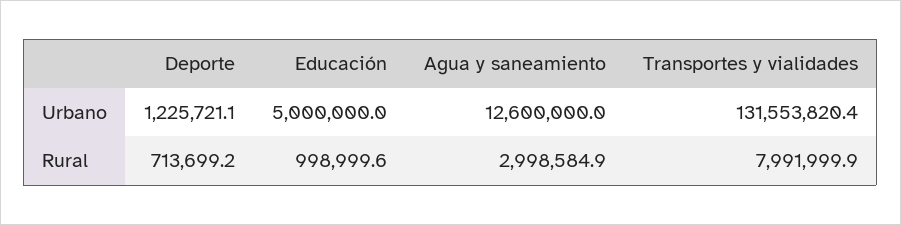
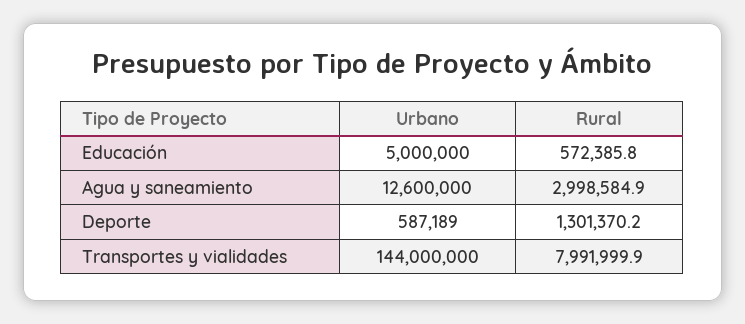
  {
    "Deporte": {
-     "Urbano": 1225721.1,
+     "Urbano": 587189,
-     "Rural": 713699.2
+     "Rural": 1301370.2
    },
    "Educación": {
      "Urbano": 5000000,
-     "Rural": 998999.6
+     "Rural": 572385.8
    },
    "Agua y saneamiento": {
      "Urbano": 12600000,
      "Rural": 2998584.9
    },
    "Transportes y vialidades": {
-     "Urbano": 131553820.4,
+     "Urbano": 144000000,
      "Rural": 7991999.9
    }
  }

